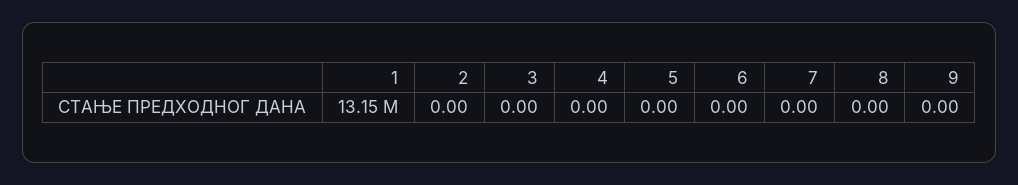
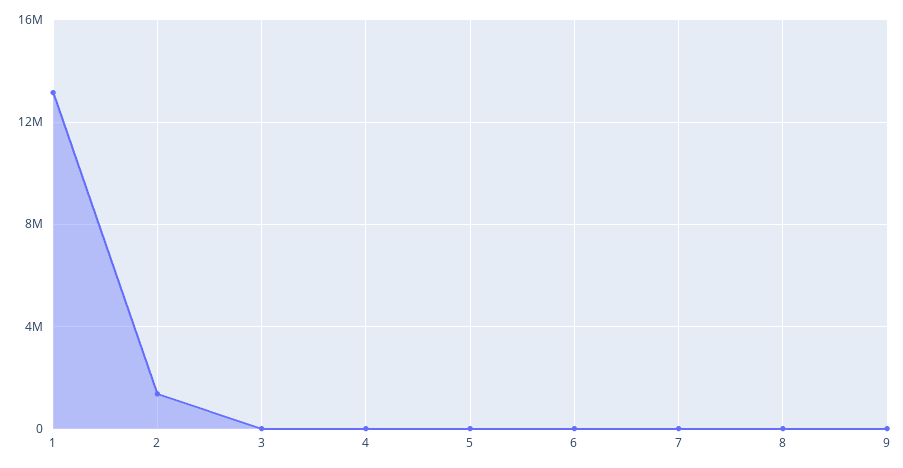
  {
    "1": 13150000,
-   "2": 0,
+   "2": 1500000,
    "3": 0,
    "4": 0,
    "5": 0,
    "6": 0,
    "7": 0,
    "8": 0,
    "9": 0
  }

